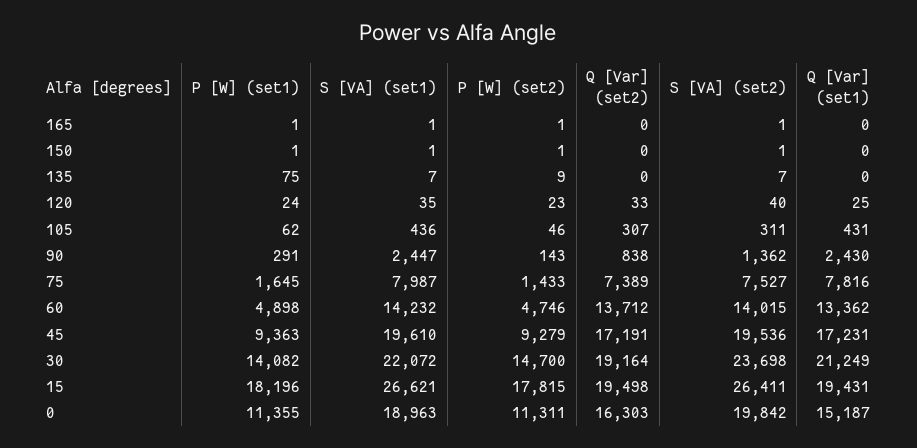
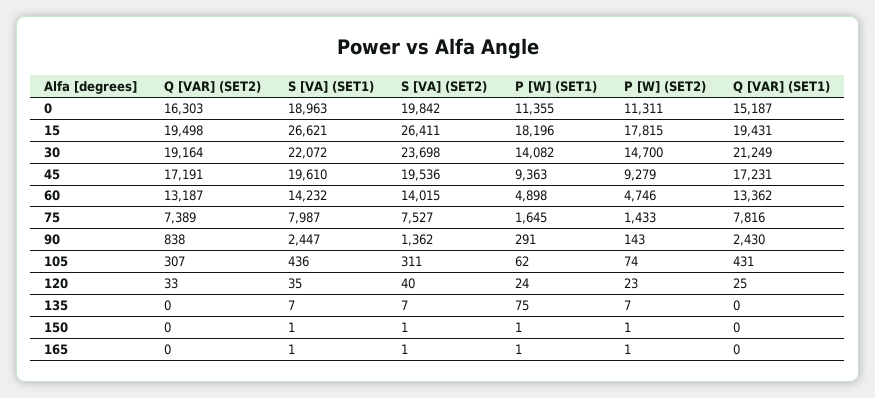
  {
    "P [W] (set1)": {
      "165": 1,
      "150": 1,
      "135": 75,
      "120": 24,
      "105": 62,
      "90": 291,
      "75": 1645,
      "60": 4898,
      "45": 9363,
      "30": 14082,
      "15": 18196,
      "0": 11355
    },
    "S [VA] (set1)": {
      "165": 1,
      "150": 1,
      "135": 7,
      "120": 35,
      "105": 436,
      "90": 2447,
      "75": 7987,
      "60": 14232,
      "45": 19610,
      "30": 22072,
      "15": 26621,
      "0": 18963
    },
    "P [W] (set2)": {
      "165": 1,
      "150": 1,
-     "135": 9,
+     "135": 7,
      "120": 23,
-     "105": 46,
+     "105": 74,
      "90": 143,
      "75": 1433,
      "60": 4746,
      "45": 9279,
      "30": 14700,
      "15": 17815,
      "0": 11311
    },
    "Q [Var] (set2)": {
      "165": 0,
      "150": 0,
      "135": 0,
      "120": 33,
      "105": 307,
      "90": 838,
      "75": 7389,
-     "60": 13712,
+     "60": 13187,
      "45": 17191,
      "30": 19164,
      "15": 19498,
      "0": 16303
    },
    "S [VA] (set2)": {
      "165": 1,
      "150": 1,
      "135": 7,
      "120": 40,
      "105": 311,
      "90": 1362,
      "75": 7527,
      "60": 14015,
      "45": 19536,
      "30": 23698,
      "15": 26411,
      "0": 19842
    },
    "Q [Var] (set1)": {
      "165": 0,
      "150": 0,
      "135": 0,
      "120": 25,
      "105": 431,
      "90": 2430,
      "75": 7816,
      "60": 13362,
      "45": 17231,
      "30": 21249,
      "15": 19431,
      "0": 15187
    }
  }

